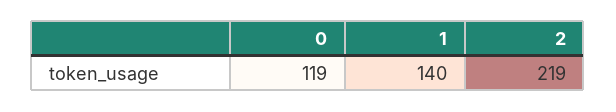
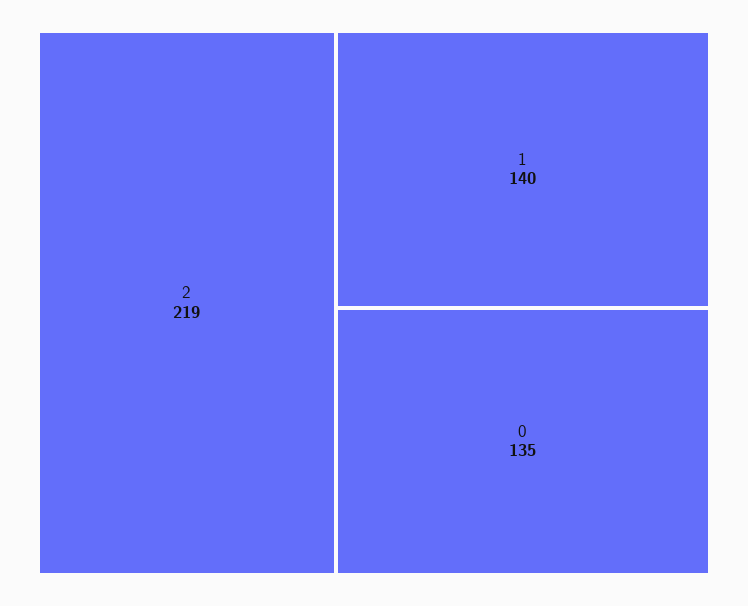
  {
-   "0": 119,
+   "0": 135,
    "1": 140,
    "2": 219
  }

